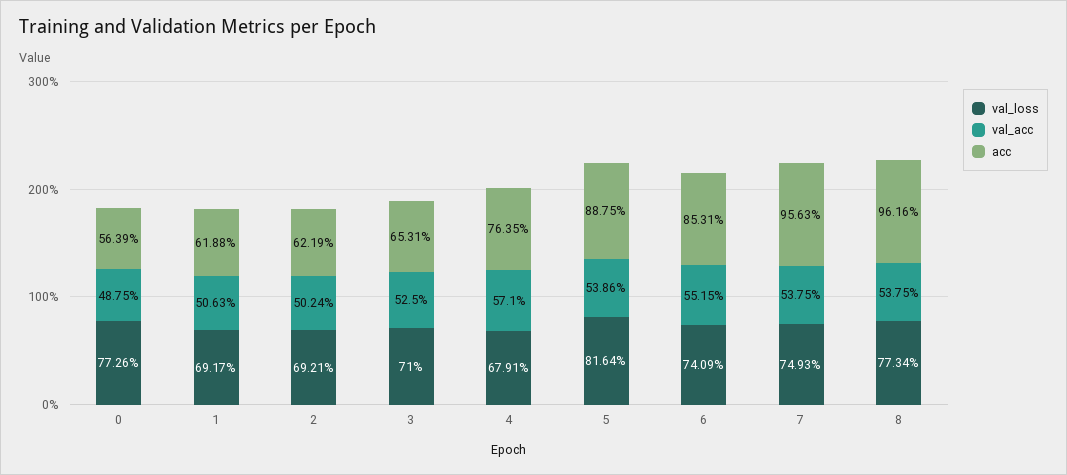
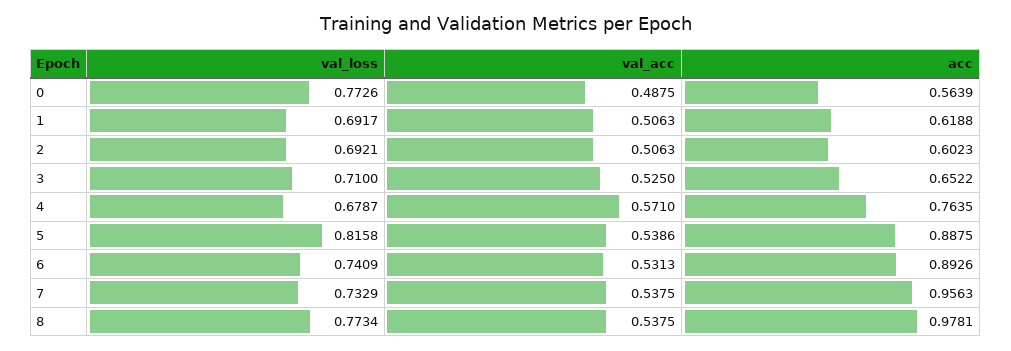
  {
    "val_loss": {
      "0": 0.7726,
      "1": 0.6917,
      "2": 0.6921,
      "3": 0.71,
-     "4": 0.6791,
+     "4": 0.6787,
-     "5": 0.8164,
+     "5": 0.8158,
      "6": 0.7409,
-     "7": 0.7493,
+     "7": 0.7329,
      "8": 0.7734
    },
    "val_acc": {
      "0": 0.4875,
      "1": 0.5063,
-     "2": 0.5024,
+     "2": 0.5063,
      "3": 0.525,
      "4": 0.571,
      "5": 0.5386,
-     "6": 0.5515,
+     "6": 0.5313,
      "7": 0.5375,
      "8": 0.5375
    },
    "acc": {
      "0": 0.5639,
      "1": 0.6188,
-     "2": 0.6219,
+     "2": 0.6023,
-     "3": 0.6531,
+     "3": 0.6522,
      "4": 0.7635,
      "5": 0.8875,
-     "6": 0.8531,
+     "6": 0.8926,
      "7": 0.9563,
-     "8": 0.9616
+     "8": 0.9781
    }
  }

